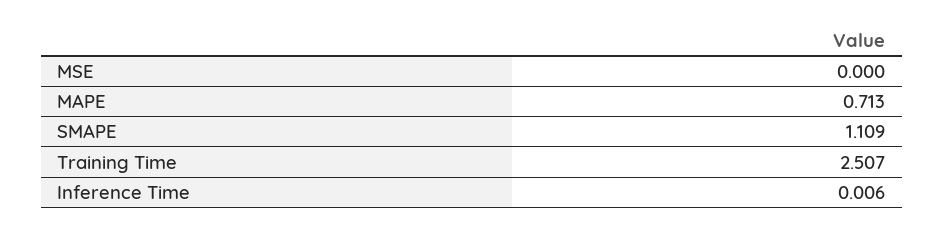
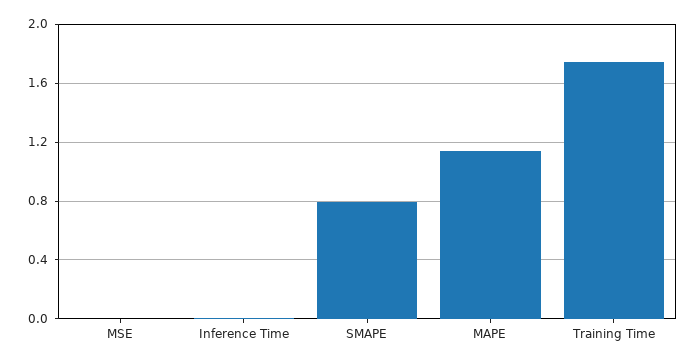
  {
    "MSE": 0,
-   "MAPE": 0.713,
+   "MAPE": 1.15,
-   "SMAPE": 1.109,
+   "SMAPE": 0.8,
-   "Training Time": 2.507,
+   "Training Time": 1.75,
    "Inference Time": 0.006
  }

